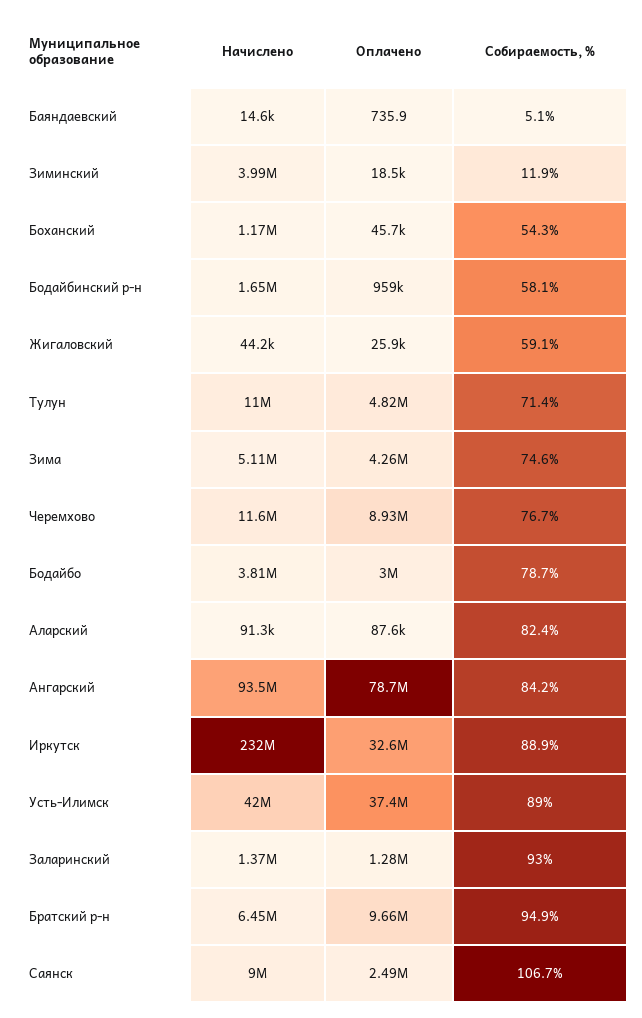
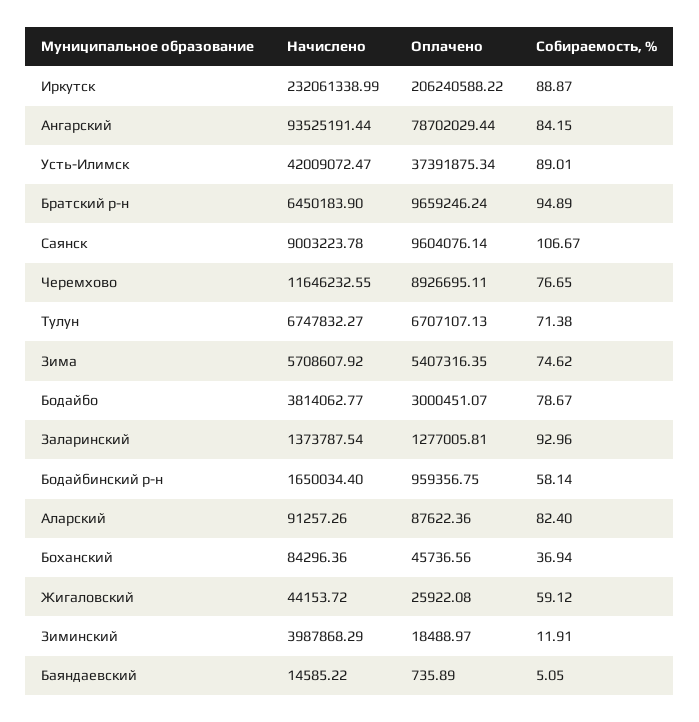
  {
    "Начислено": {
      "Баяндаевский": 14585.22,
      "Зиминский": 3987868.29,
-     "Боханский": 1170000,
+     "Боханский": 84296.36,
      "Бодайбинский р-н": 1650034.4,
      "Жигаловский": 44153.72,
-     "Тулун": 11000000,
+     "Тулун": 6747832.27,
-     "Зима": 5110000,
+     "Зима": 5708607.92,
      "Черемхово": 11646232.55,
      "Бодайбо": 3814062.77,
      "Аларский": 91257.26,
      "Ангарский": 93525191.44,
      "Иркутск": 232061338.99,
      "Усть-Илимск": 42009072.47,
      "Заларинский": 1373787.54,
      "Братский р-н": 6450183.9,
      "Саянск": 9003223.78
    },
    "Оплачено": {
      "Баяндаевский": 735.89,
      "Зиминский": 18488.97,
      "Боханский": 45736.56,
      "Бодайбинский р-н": 959356.75,
      "Жигаловский": 25922.08,
-     "Тулун": 4820000,
+     "Тулун": 6707107.13,
-     "Зима": 4260000,
+     "Зима": 5407316.35,
      "Черемхово": 8926695.11,
      "Бодайбо": 3000451.07,
      "Аларский": 87622.36,
      "Ангарский": 78702029.44,
-     "Иркутск": 32600000,
+     "Иркутск": 206240588.22,
      "Усть-Илимск": 37391875.34,
      "Заларинский": 1277005.81,
      "Братский р-н": 9659246.24,
-     "Саянск": 2490000
+     "Саянск": 9604076.14
    },
    "Собираемость, %": {
      "Баяндаевский": 5.05,
      "Зиминский": 11.91,
-     "Боханский": 54.3,
+     "Боханский": 36.94,
      "Бодайбинский р-н": 58.14,
      "Жигаловский": 59.12,
      "Тулун": 71.38,
      "Зима": 74.62,
      "Черемхово": 76.65,
      "Бодайбо": 78.67,
      "Аларский": 82.4,
      "Ангарский": 84.15,
      "Иркутск": 88.87,
      "Усть-Илимск": 89.01,
      "Заларинский": 92.96,
      "Братский р-н": 94.89,
      "Саянск": 106.67
    }
  }

